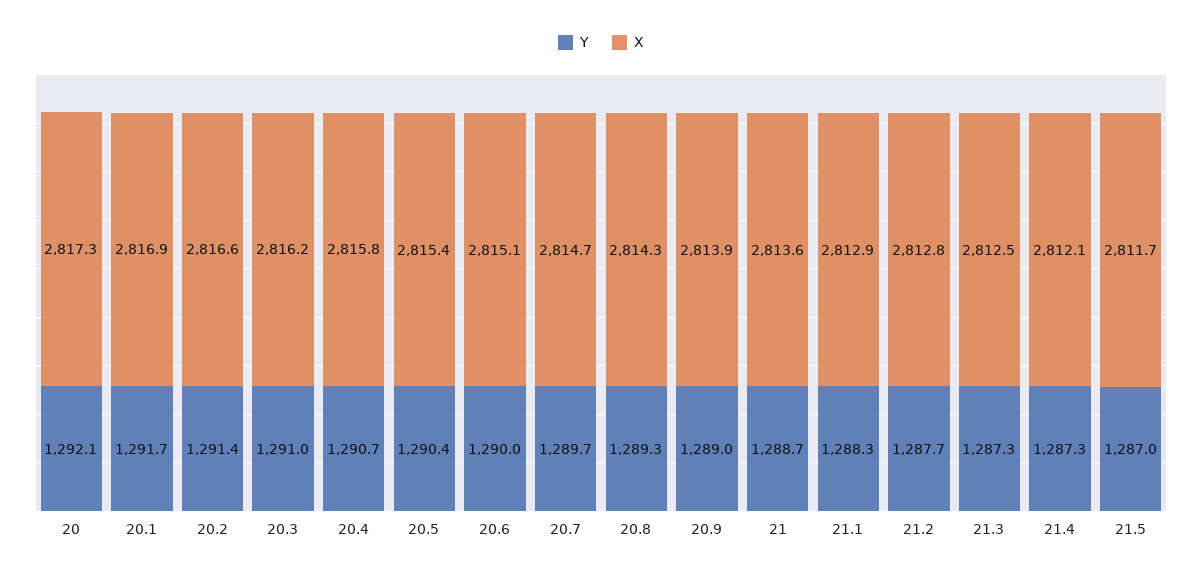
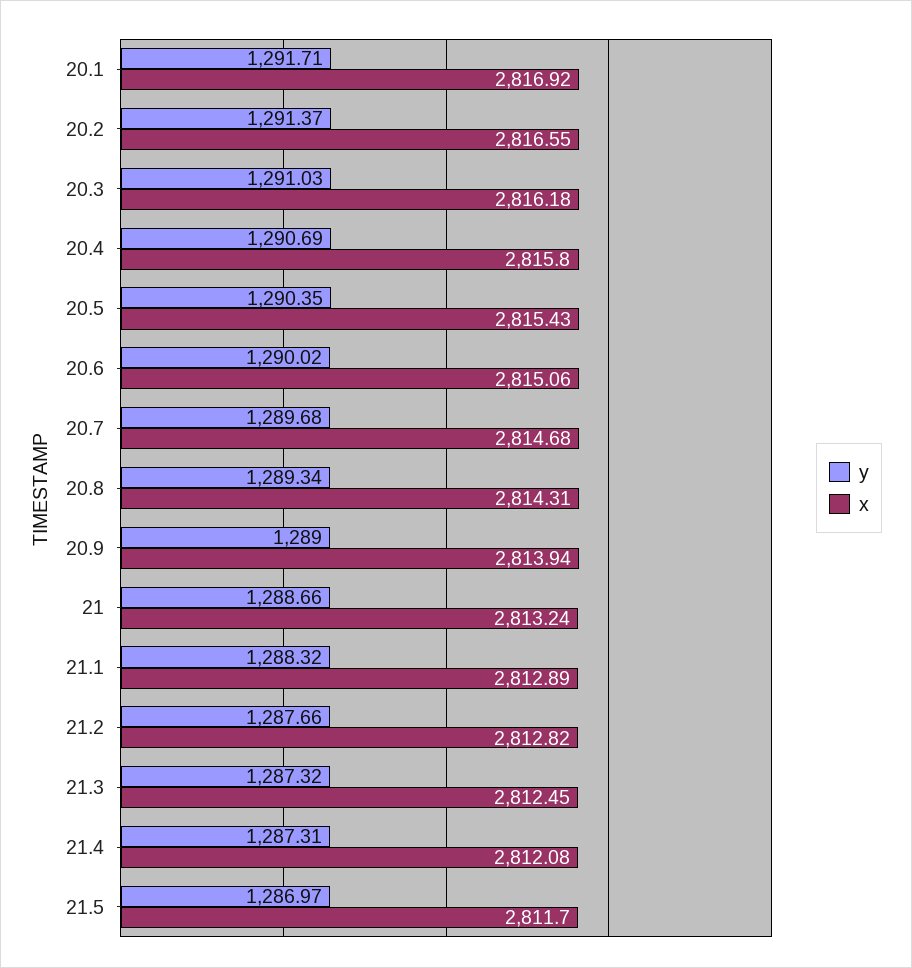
  {
    "Y": {
-     "20": 1292.1,
      "20.1": 1291.71,
      "20.2": 1291.37,
      "20.3": 1291.03,
      "20.4": 1290.69,
      "20.5": 1290.35,
      "20.6": 1290.02,
      "20.7": 1289.68,
      "20.8": 1289.34,
      "20.9": 1289,
      "21": 1288.66,
      "21.1": 1288.32,
      "21.2": 1287.66,
      "21.3": 1287.32,
      "21.4": 1287.31,
      "21.5": 1286.97
    },
    "X": {
-     "20": 2817.3,
      "20.1": 2816.92,
      "20.2": 2816.55,
      "20.3": 2816.18,
      "20.4": 2815.8,
      "20.5": 2815.43,
      "20.6": 2815.06,
      "20.7": 2814.68,
      "20.8": 2814.31,
      "20.9": 2813.94,
-     "21": 2813.6,
+     "21": 2813.24,
      "21.1": 2812.89,
      "21.2": 2812.82,
      "21.3": 2812.45,
      "21.4": 2812.08,
      "21.5": 2811.7
    }
  }

